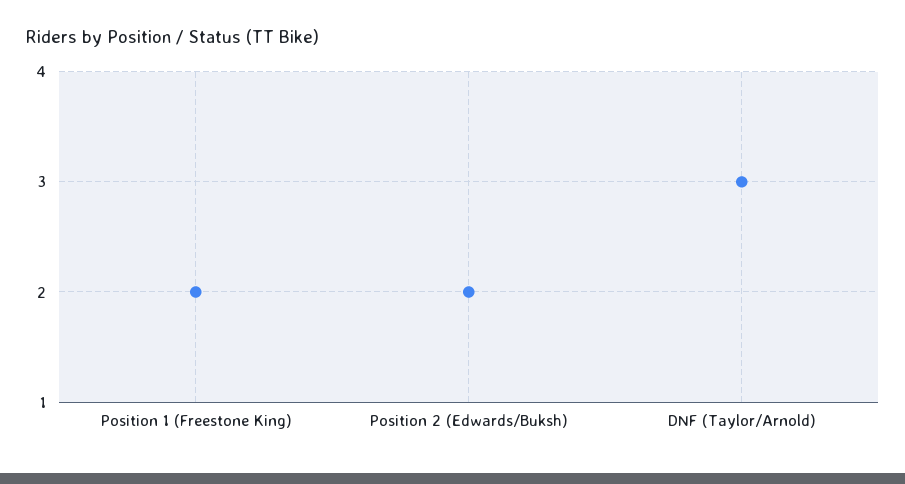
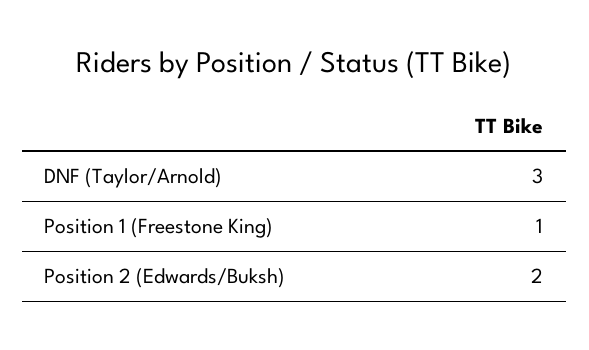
  {
-   "Position 1 (Freestone King)": 2,
+   "Position 1 (Freestone King)": 1,
    "Position 2 (Edwards/Buksh)": 2,
    "DNF (Taylor/Arnold)": 3
  }

